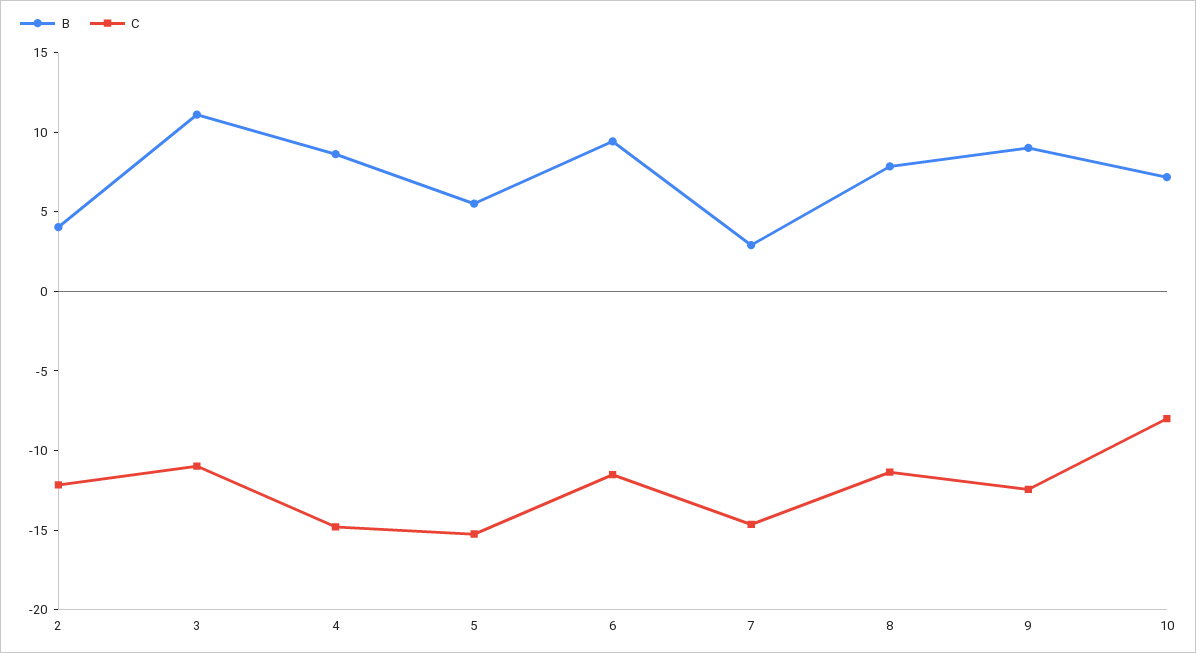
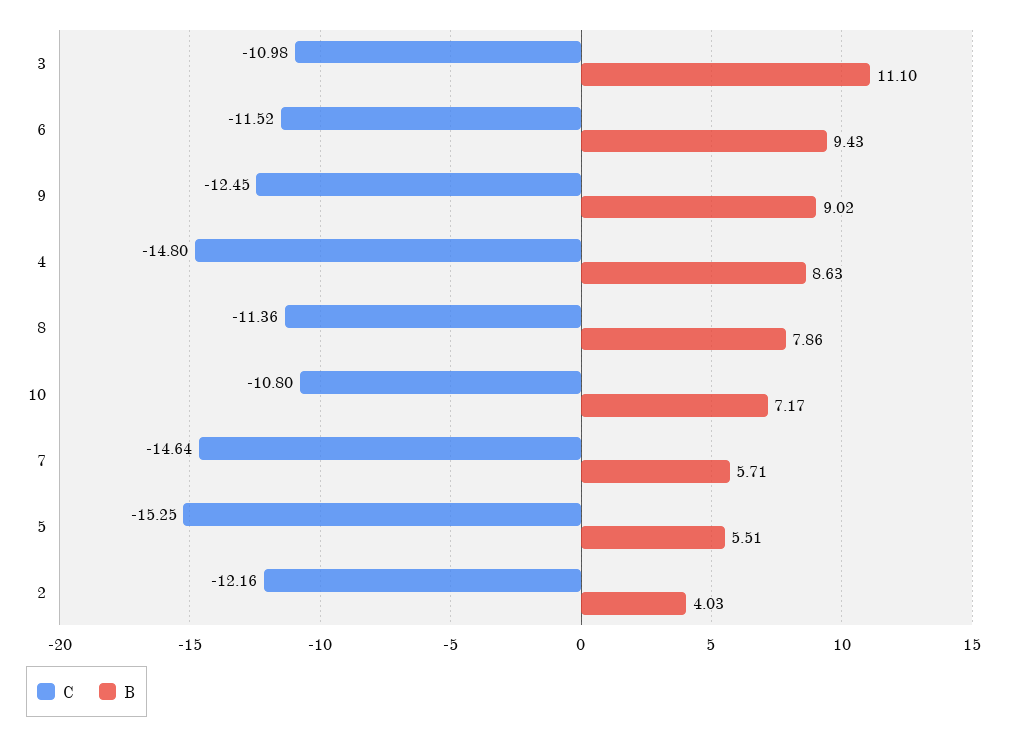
  {
    "B": {
      "2": 4.03,
      "3": 11.1,
      "4": 8.63,
      "5": 5.51,
      "6": 9.43,
-     "7": 3,
+     "7": 5.71,
      "8": 7.86,
      "9": 9.02,
      "10": 7.17
    },
    "C": {
      "2": -12.16,
      "3": -10.98,
      "4": -14.8,
      "5": -15.25,
      "6": -11.52,
      "7": -14.64,
      "8": -11.36,
      "9": -12.45,
-     "10": -8
+     "10": -10.8
    }
  }

